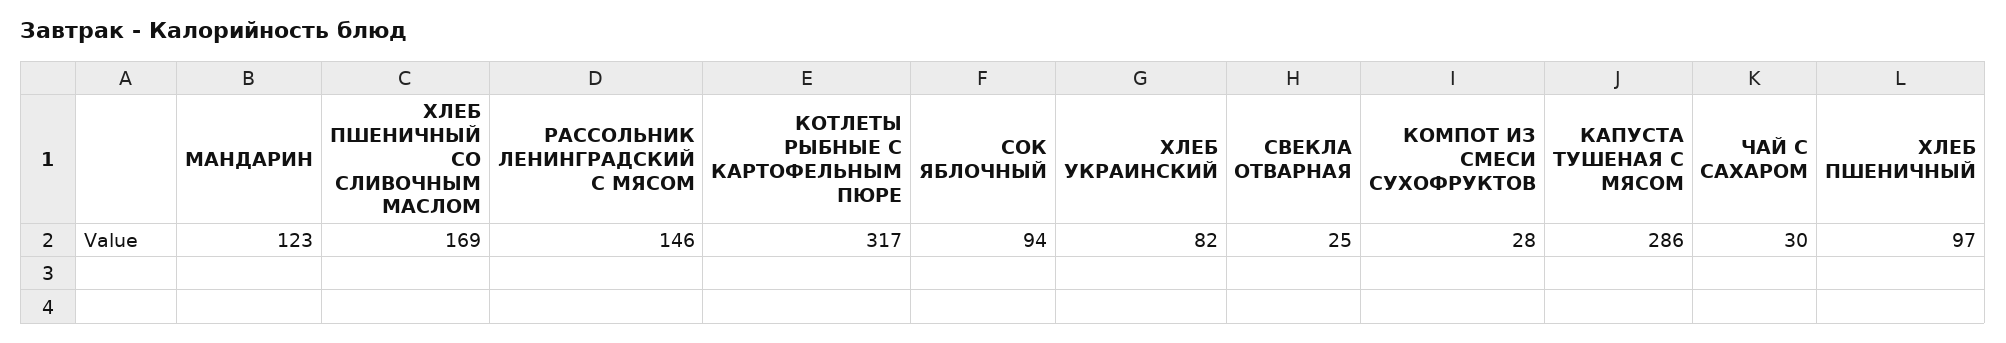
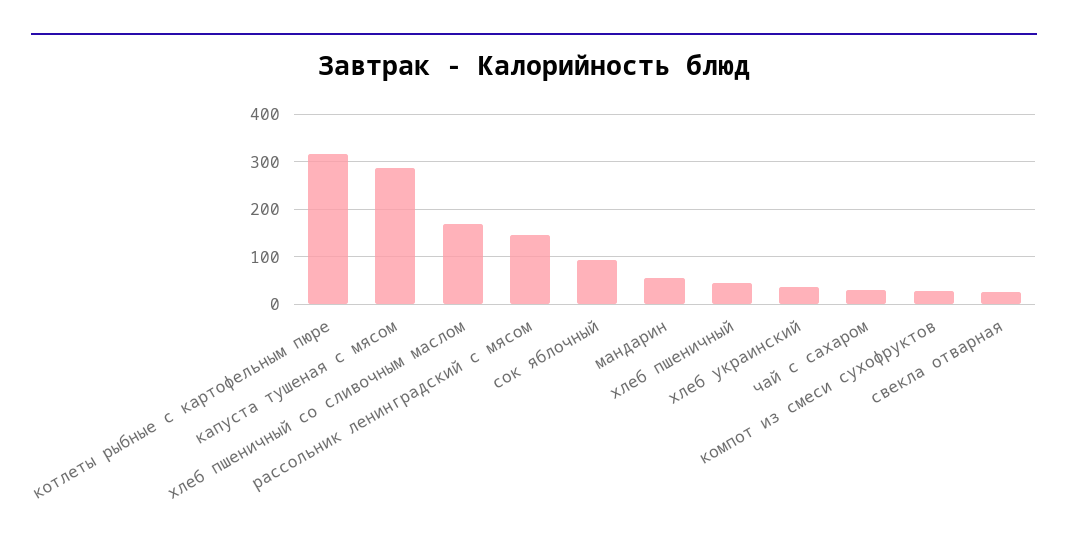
  {
-   "МАНДАРИН": 123,
+   "МАНДАРИН": 60,
    "ХЛЕБ ПШЕНИЧНЫЙ СО СЛИВОЧНЫМ МАСЛОМ": 169,
    "РАССОЛЬНИК ЛЕНИНГРАДСКИЙ С МЯСОМ": 146,
    "КОТЛЕТЫ РЫБНЫЕ С КАРТОФЕЛЬНЫМ ПЮРЕ": 317,
    "СОК ЯБЛОЧНЫЙ": 94,
-   "ХЛЕБ УКРАИНСКИЙ": 82,
+   "ХЛЕБ УКРАИНСКИЙ": 40,
    "СВЕКЛА ОТВАРНАЯ": 25,
    "КОМПОТ ИЗ СМЕСИ СУХОФРУКТОВ": 28,
    "КАПУСТА ТУШЕНАЯ С МЯСОМ": 286,
    "ЧАЙ С САХАРОМ": 30,
-   "ХЛЕБ ПШЕНИЧНЫЙ": 97
+   "ХЛЕБ ПШЕНИЧНЫЙ": 40
  }

